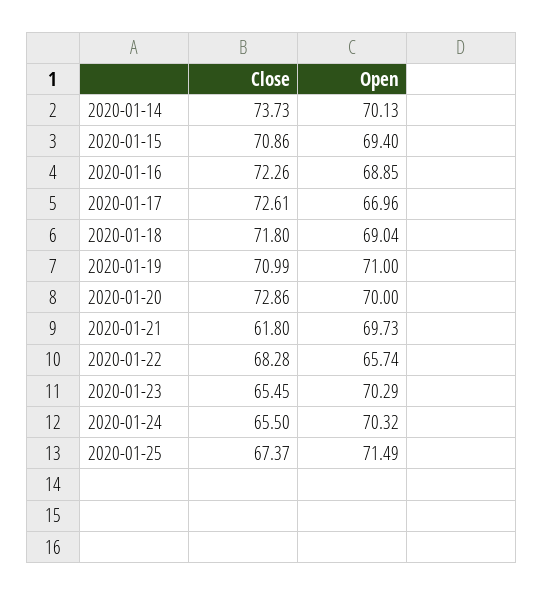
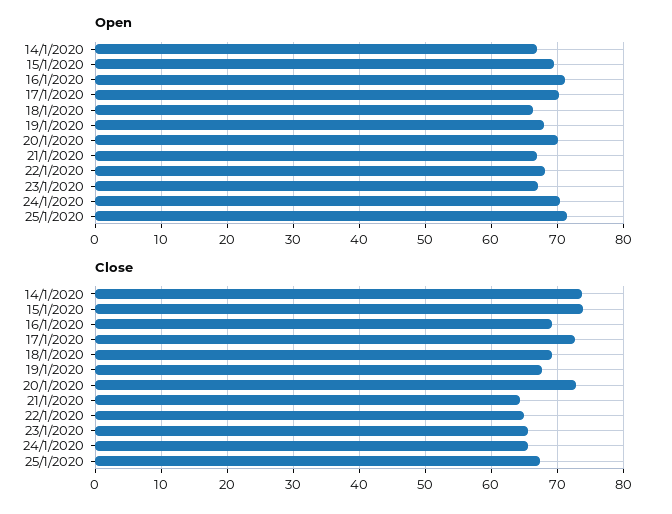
  {
    "Close": {
      "2020-01-14": 73.73,
-     "2020-01-15": 70.86,
+     "2020-01-15": 74,
-     "2020-01-16": 72.26,
+     "2020-01-16": 69,
      "2020-01-17": 72.61,
-     "2020-01-18": 71.8,
+     "2020-01-18": 69,
-     "2020-01-19": 70.99,
+     "2020-01-19": 68,
      "2020-01-20": 72.86,
-     "2020-01-21": 61.8,
+     "2020-01-21": 64,
-     "2020-01-22": 68.28,
+     "2020-01-22": 65,
      "2020-01-23": 65.45,
      "2020-01-24": 65.5,
      "2020-01-25": 67.37
    },
    "Open": {
-     "2020-01-14": 70.13,
+     "2020-01-14": 67,
      "2020-01-15": 69.4,
-     "2020-01-16": 68.85,
+     "2020-01-16": 71,
-     "2020-01-17": 66.96,
+     "2020-01-17": 70,
-     "2020-01-18": 69.04,
+     "2020-01-18": 66,
-     "2020-01-19": 71,
+     "2020-01-19": 68,
      "2020-01-20": 70,
-     "2020-01-21": 69.73,
+     "2020-01-21": 67,
-     "2020-01-22": 65.74,
+     "2020-01-22": 68,
-     "2020-01-23": 70.29,
+     "2020-01-23": 67,
      "2020-01-24": 70.32,
      "2020-01-25": 71.49
    }
  }

